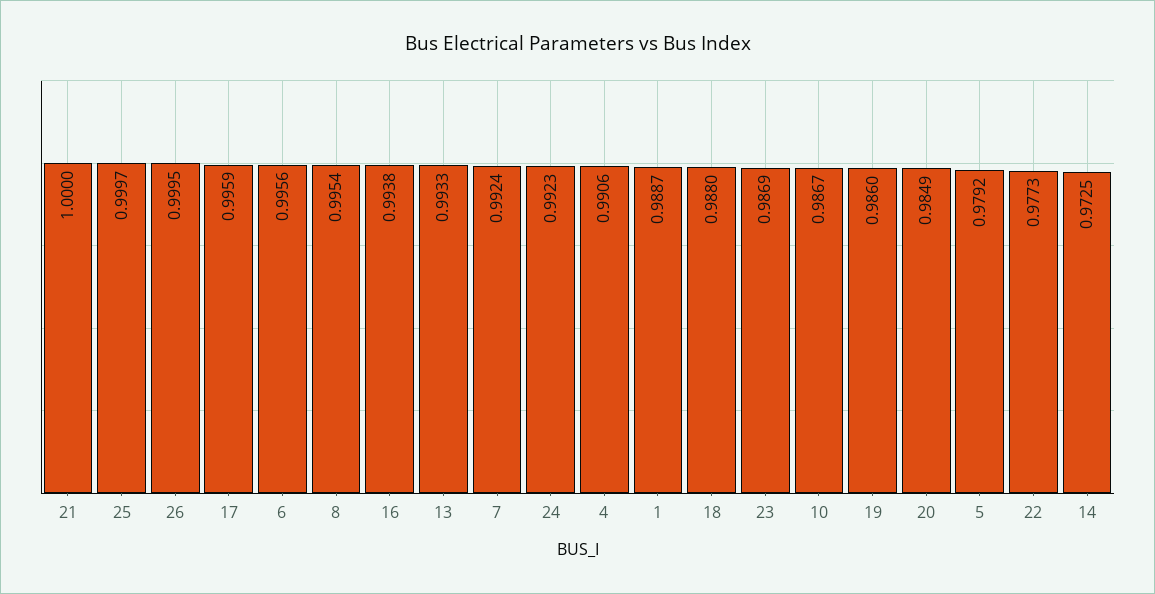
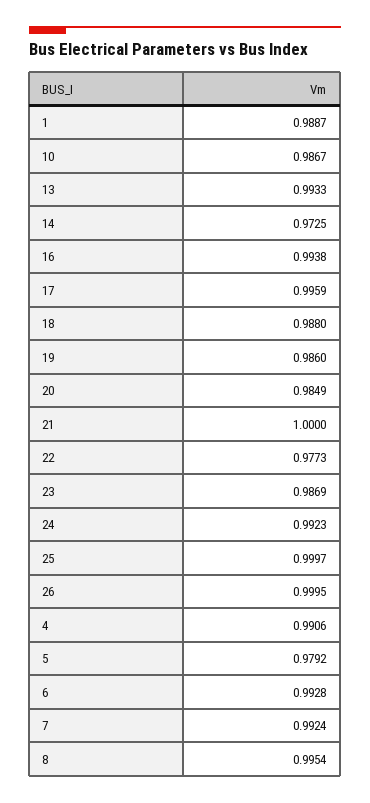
  {
    "21": 1,
    "25": 0.9997,
    "26": 0.9995,
    "17": 0.9959,
-   "6": 0.9956,
+   "6": 0.9928,
    "8": 0.9954,
    "16": 0.9938,
    "13": 0.9933,
    "7": 0.9924,
    "24": 0.9923,
    "4": 0.9906,
    "1": 0.9887,
    "18": 0.988,
    "23": 0.9869,
    "10": 0.9867,
    "19": 0.986,
    "20": 0.9849,
    "5": 0.9792,
    "22": 0.9773,
    "14": 0.9725
  }

